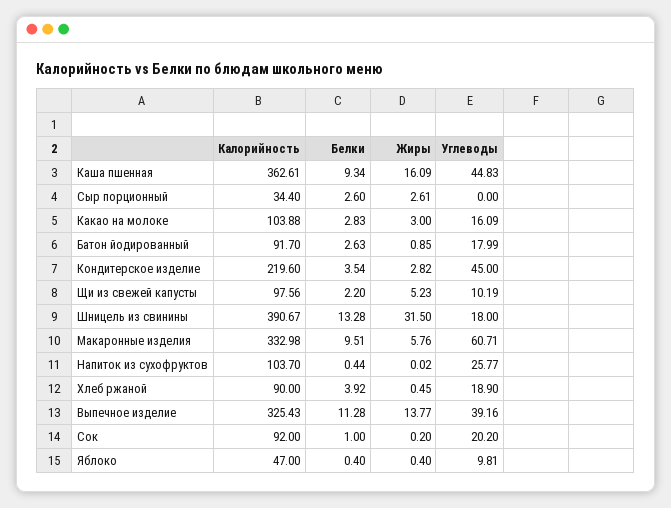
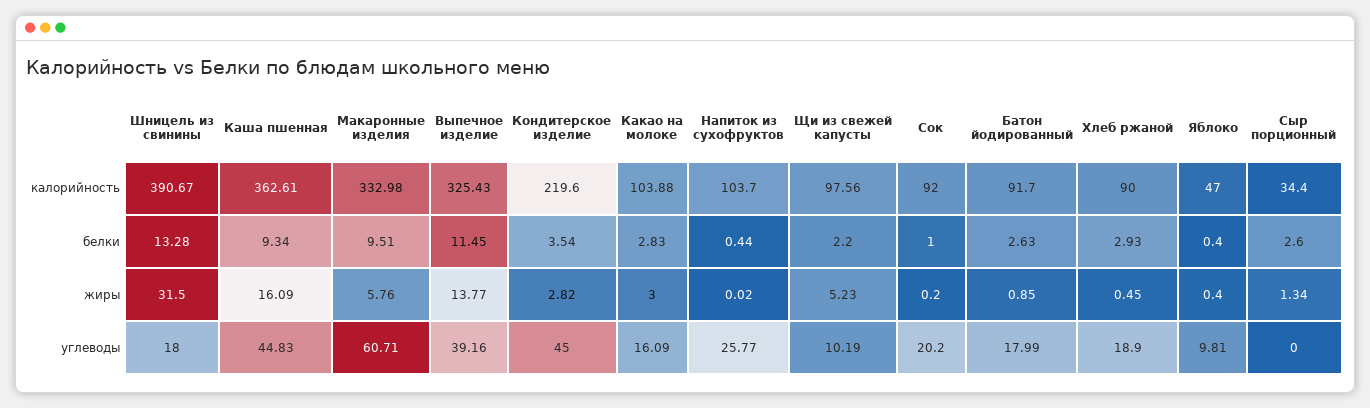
  {
    "Калорийность": {
      "Каша пшенная": 362.61,
      "Сыр порционный": 34.4,
      "Какао на молоке": 103.88,
      "Батон йодированный": 91.7,
      "Кондитерское изделие": 219.6,
      "Щи из свежей капусты": 97.56,
      "Шницель из свинины": 390.67,
      "Макаронные изделия": 332.98,
      "Напиток из сухофруктов": 103.7,
      "Хлеб ржаной": 90,
      "Выпечное изделие": 325.43,
      "Сок": 92,
      "Яблоко": 47
    },
    "Белки": {
      "Каша пшенная": 9.34,
      "Сыр порционный": 2.6,
      "Какао на молоке": 2.83,
      "Батон йодированный": 2.63,
      "Кондитерское изделие": 3.54,
      "Щи из свежей капусты": 2.2,
      "Шницель из свинины": 13.28,
      "Макаронные изделия": 9.51,
      "Напиток из сухофруктов": 0.44,
-     "Хлеб ржаной": 3.92,
+     "Хлеб ржаной": 2.93,
-     "Выпечное изделие": 11.28,
+     "Выпечное изделие": 11.45,
      "Сок": 1,
      "Яблоко": 0.4
    },
    "Жиры": {
      "Каша пшенная": 16.09,
-     "Сыр порционный": 2.61,
+     "Сыр порционный": 1.34,
      "Какао на молоке": 3,
      "Батон йодированный": 0.85,
      "Кондитерское изделие": 2.82,
      "Щи из свежей капусты": 5.23,
      "Шницель из свинины": 31.5,
      "Макаронные изделия": 5.76,
      "Напиток из сухофруктов": 0.02,
      "Хлеб ржаной": 0.45,
      "Выпечное изделие": 13.77,
      "Сок": 0.2,
      "Яблоко": 0.4
    },
    "Углеводы": {
      "Каша пшенная": 44.83,
      "Сыр порционный": 0,
      "Какао на молоке": 16.09,
      "Батон йодированный": 17.99,
      "Кондитерское изделие": 45,
      "Щи из свежей капусты": 10.19,
      "Шницель из свинины": 18,
      "Макаронные изделия": 60.71,
      "Напиток из сухофруктов": 25.77,
      "Хлеб ржаной": 18.9,
      "Выпечное изделие": 39.16,
      "Сок": 20.2,
      "Яблоко": 9.81
    }
  }

